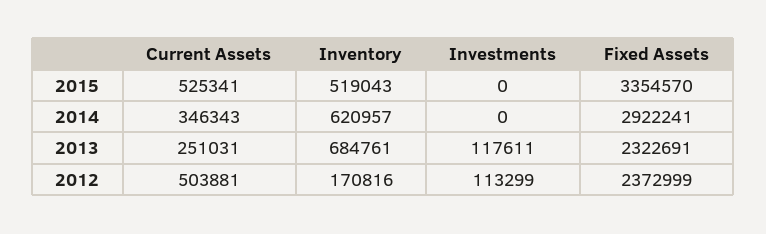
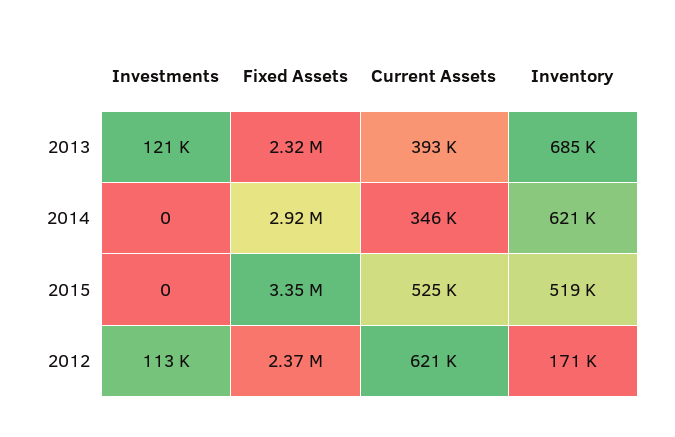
  {
    "Current Assets": {
      "2015": 525341,
      "2014": 346343,
-     "2013": 251031,
+     "2013": 393000,
-     "2012": 503881
+     "2012": 621000
    },
    "Inventory": {
      "2015": 519043,
      "2014": 620957,
      "2013": 684761,
      "2012": 170816
    },
    "Investments": {
      "2015": 0,
      "2014": 0,
-     "2013": 117611,
+     "2013": 121000,
      "2012": 113299
    },
    "Fixed Assets": {
      "2015": 3354570,
      "2014": 2922241,
      "2013": 2322691,
      "2012": 2372999
    }
  }

